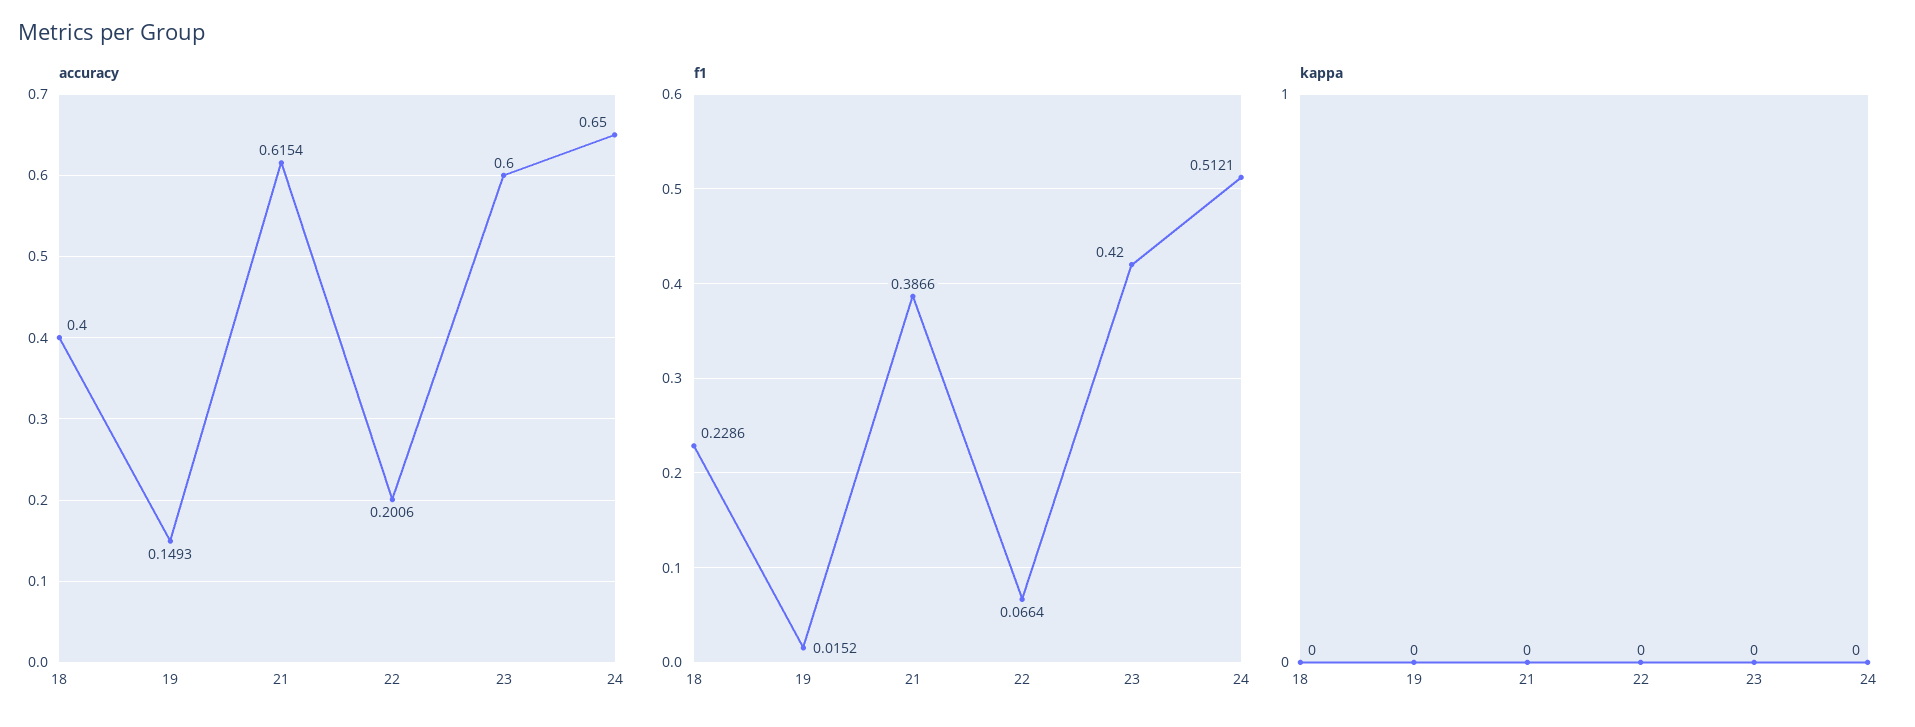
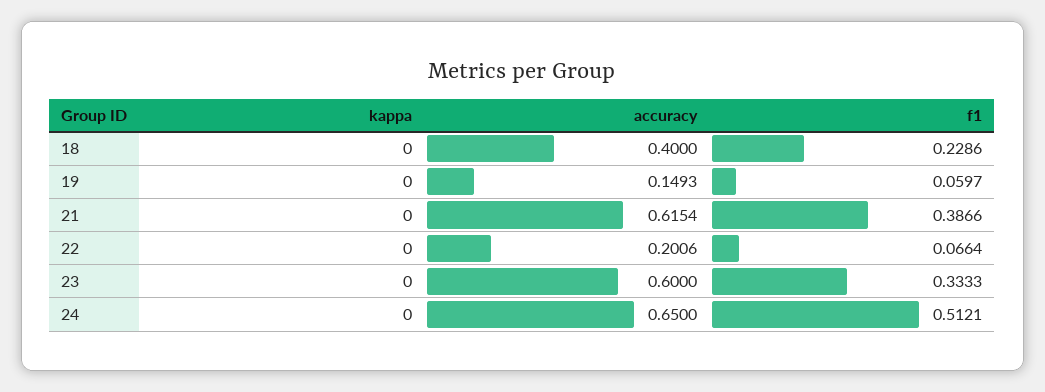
  {
    "accuracy": {
      "18": 0.4,
      "19": 0.1493,
      "21": 0.6154,
      "22": 0.2006,
      "23": 0.6,
      "24": 0.65
    },
    "f1": {
      "18": 0.2286,
-     "19": 0.0152,
+     "19": 0.0597,
      "21": 0.3866,
      "22": 0.0664,
-     "23": 0.42,
+     "23": 0.3333,
      "24": 0.5121
    },
    "kappa": {
      "18": 0,
      "19": 0,
      "21": 0,
      "22": 0,
      "23": 0,
      "24": 0
    }
  }

